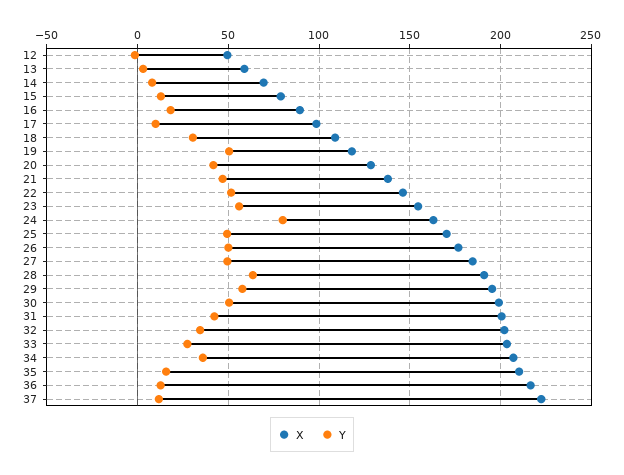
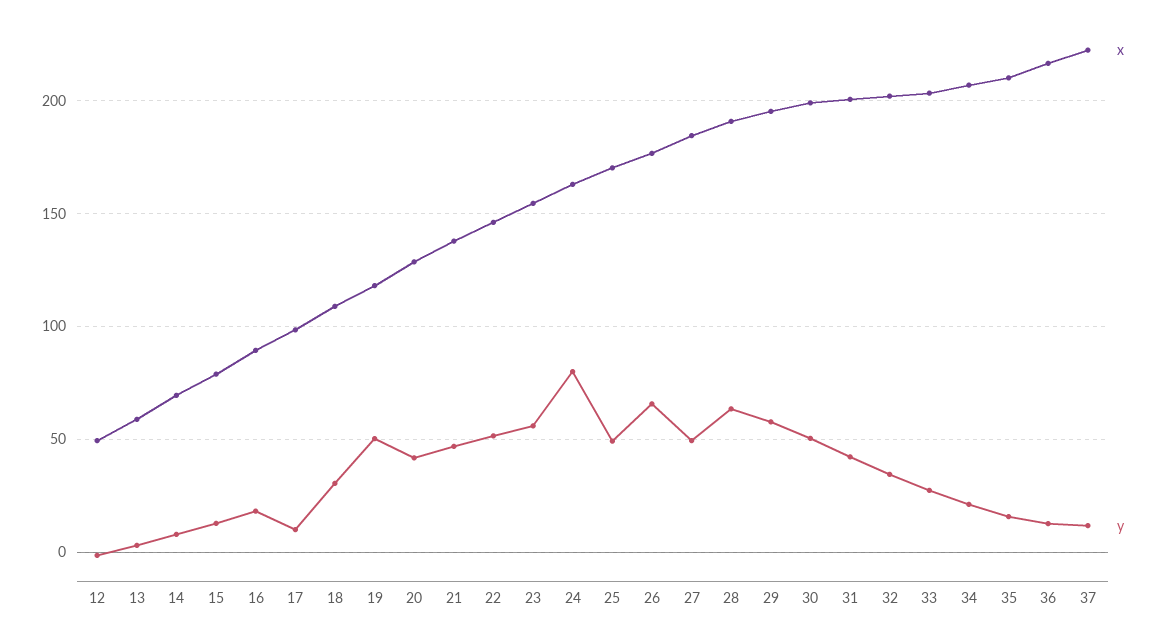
  {
    "X": {
      "12": 50,
      "13": 60,
      "14": 70,
      "15": 80,
      "16": 90,
      "17": 100,
      "18": 110,
      "19": 120,
      "20": 130,
      "21": 140,
      "22": 145,
      "23": 155,
      "24": 165,
      "25": 170,
      "26": 175,
      "27": 185,
      "28": 190,
      "29": 195,
      "30": 200,
      "31": 200,
      "32": 200,
      "33": 205,
      "34": 205,
      "35": 210,
      "36": 215,
      "37": 220
    },
    "Y": {
      "12": 0,
      "13": 5,
      "14": 10,
      "15": 15,
      "16": 20,
      "17": 10,
      "18": 30,
      "19": 50,
      "20": 40,
      "21": 45,
      "22": 50,
      "23": 55,
      "24": 80,
      "25": 50,
-     "26": 50,
+     "26": 65,
      "27": 50,
      "28": 65,
      "29": 60,
      "30": 50,
      "31": 40,
      "32": 35,
      "33": 25,
-     "34": 35,
+     "34": 20,
      "35": 15,
      "36": 15,
      "37": 10
    }
  }

